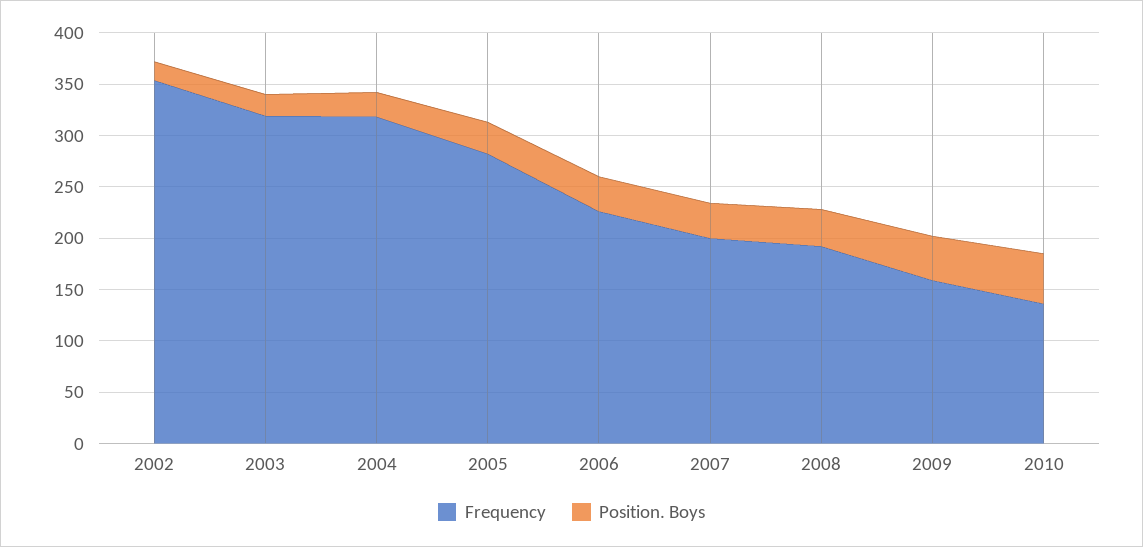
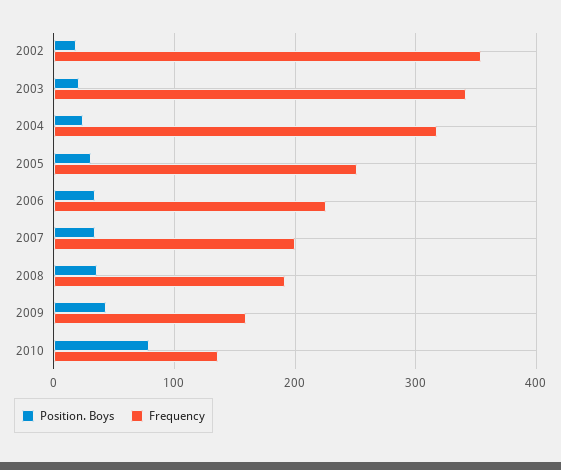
  {
    "Frequency": {
      "2002": 350,
-     "2003": 320,
+     "2003": 340,
      "2004": 320,
-     "2005": 280,
+     "2005": 250,
      "2006": 230,
      "2007": 200,
      "2008": 190,
      "2009": 160,
      "2010": 140
    },
    "Position. Boys": {
      "2002": 20,
      "2003": 20,
      "2004": 20,
      "2005": 30,
      "2006": 30,
      "2007": 30,
      "2008": 40,
      "2009": 40,
-     "2010": 50
+     "2010": 80
    }
  }

